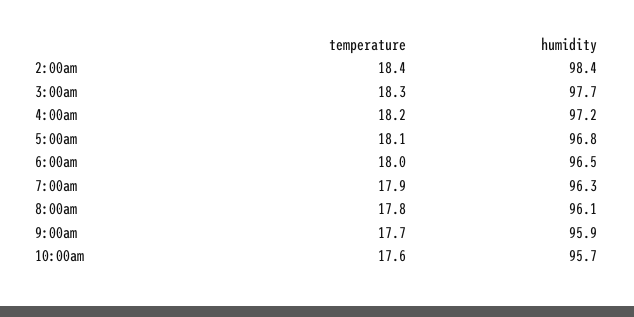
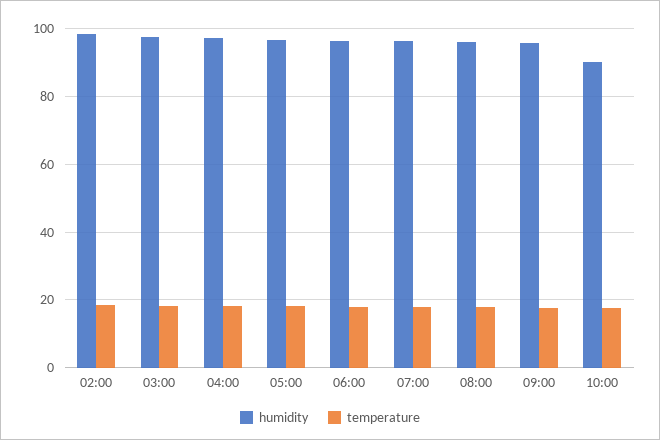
  {
    "temperature": {
      "2:00am": 18.4,
      "3:00am": 18.3,
      "4:00am": 18.2,
      "5:00am": 18.1,
      "6:00am": 18,
      "7:00am": 17.9,
      "8:00am": 17.8,
      "9:00am": 17.7,
      "10:00am": 17.6
    },
    "humidity": {
      "2:00am": 98.4,
      "3:00am": 97.7,
      "4:00am": 97.2,
      "5:00am": 96.8,
      "6:00am": 96.5,
      "7:00am": 96.3,
      "8:00am": 96.1,
      "9:00am": 95.9,
-     "10:00am": 95.7
+     "10:00am": 90
    }
  }

